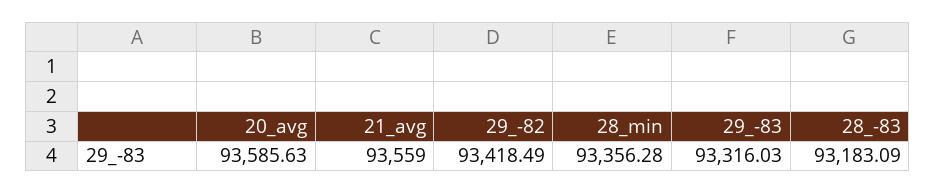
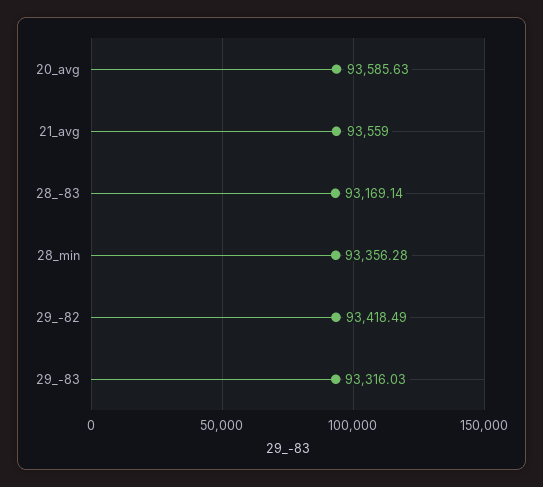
  {
    "20_avg": 93585.63,
    "21_avg": 93559,
    "29_-82": 93418.49,
    "28_min": 93356.28,
    "29_-83": 93316.03,
-   "28_-83": 93183.09
+   "28_-83": 93169.14
  }

